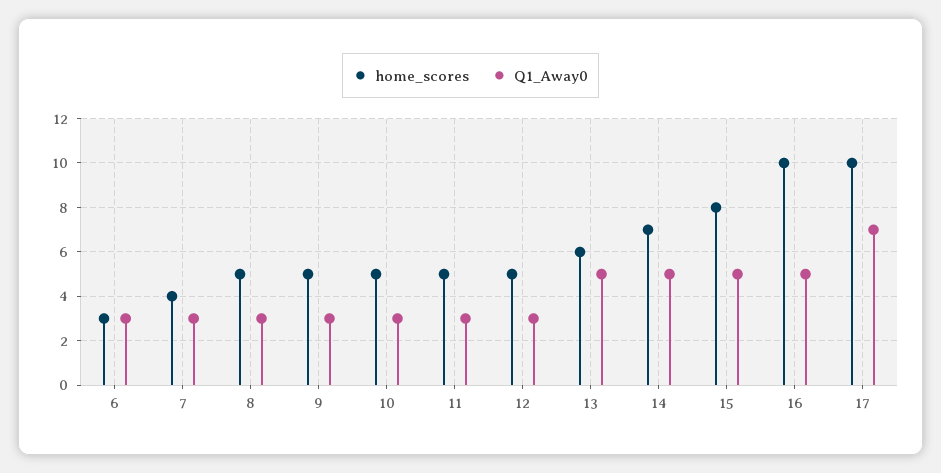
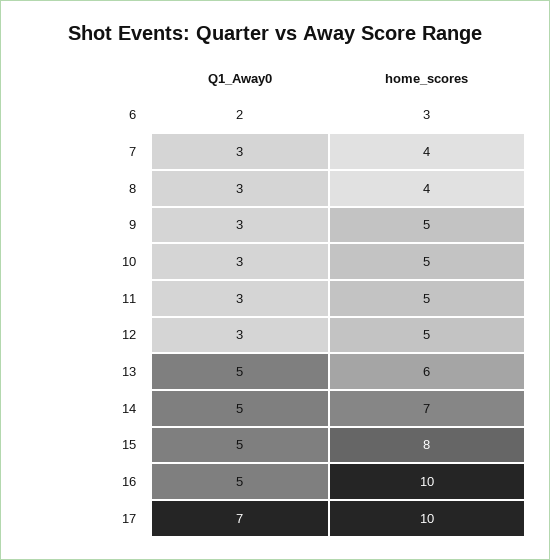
  {
    "home_scores": {
      "6": 3,
      "7": 4,
-     "8": 5,
+     "8": 4,
      "9": 5,
      "10": 5,
      "11": 5,
      "12": 5,
      "13": 6,
      "14": 7,
      "15": 8,
      "16": 10,
      "17": 10
    },
    "Q1_Away0": {
-     "6": 3,
+     "6": 2,
      "7": 3,
      "8": 3,
      "9": 3,
      "10": 3,
      "11": 3,
      "12": 3,
      "13": 5,
      "14": 5,
      "15": 5,
      "16": 5,
      "17": 7
    }
  }

